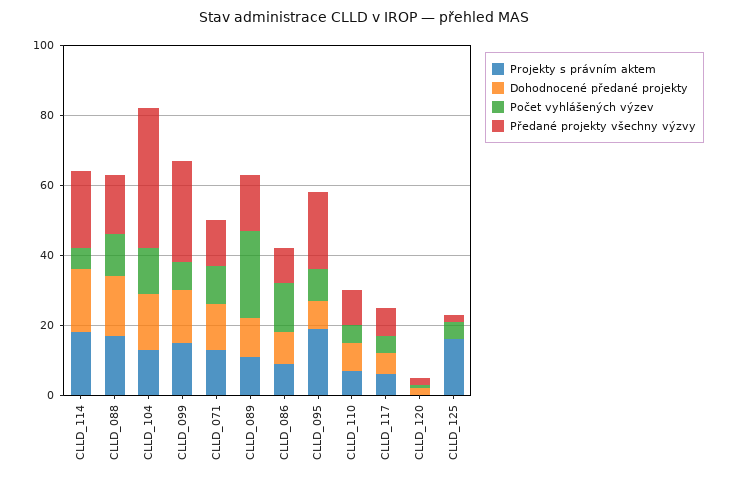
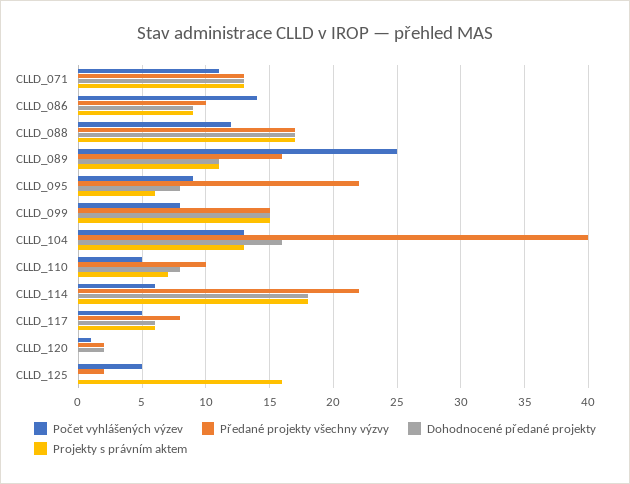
  {
    "Projekty s právním aktem": {
      "CLLD_114": 18,
      "CLLD_088": 17,
      "CLLD_104": 13,
      "CLLD_099": 15,
      "CLLD_071": 13,
      "CLLD_089": 11,
      "CLLD_086": 9,
-     "CLLD_095": 20,
+     "CLLD_095": 6,
      "CLLD_110": 7,
      "CLLD_117": 6,
      "CLLD_120": 0,
      "CLLD_125": 16
    },
    "Dohodnocené předané projekty": {
      "CLLD_114": 18,
      "CLLD_088": 17,
      "CLLD_104": 16,
      "CLLD_099": 15,
      "CLLD_071": 13,
      "CLLD_089": 11,
      "CLLD_086": 9,
      "CLLD_095": 8,
      "CLLD_110": 8,
      "CLLD_117": 6,
      "CLLD_120": 2,
      "CLLD_125": 0
    },
    "Počet vyhlášených výzev": {
      "CLLD_114": 6,
      "CLLD_088": 12,
      "CLLD_104": 13,
      "CLLD_099": 8,
      "CLLD_071": 11,
      "CLLD_089": 25,
      "CLLD_086": 14,
      "CLLD_095": 9,
      "CLLD_110": 5,
      "CLLD_117": 5,
      "CLLD_120": 1,
      "CLLD_125": 5
    },
    "Předané projekty všechny výzvy": {
      "CLLD_114": 22,
      "CLLD_088": 17,
      "CLLD_104": 40,
-     "CLLD_099": 30,
+     "CLLD_099": 15,
      "CLLD_071": 13,
      "CLLD_089": 16,
      "CLLD_086": 10,
      "CLLD_095": 22,
      "CLLD_110": 10,
      "CLLD_117": 8,
      "CLLD_120": 2,
      "CLLD_125": 2
    }
  }

